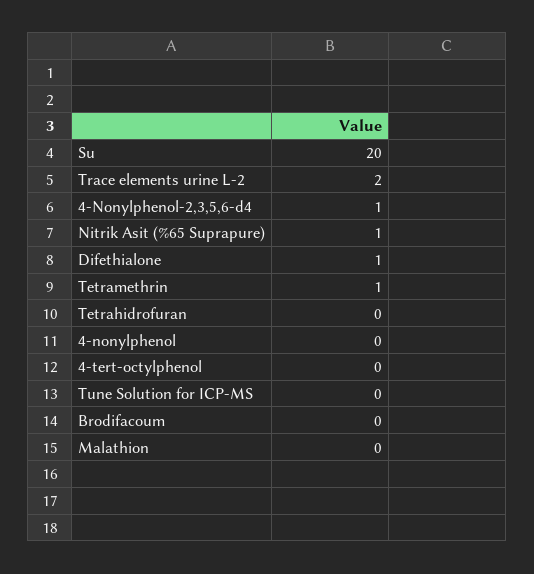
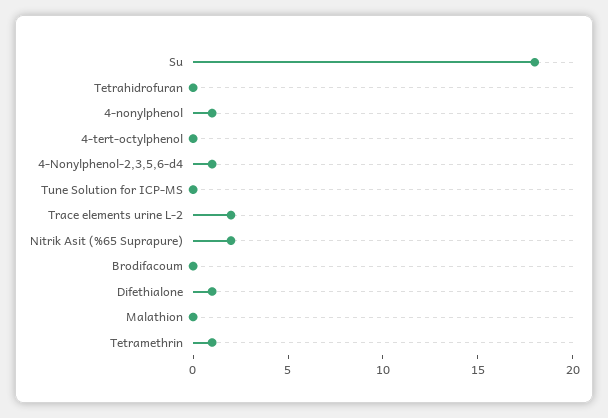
  {
-   "Su": 20,
+   "Su": 18,
    "Trace elements urine L-2": 2,
    "4-Nonylphenol-2,3,5,6-d4": 1,
-   "Nitrik Asit (%65 Suprapure)": 1,
+   "Nitrik Asit (%65 Suprapure)": 2,
    "Difethialone": 1,
    "Tetramethrin": 1,
    "Tetrahidrofuran": 0,
-   "4-nonylphenol": 0,
+   "4-nonylphenol": 1,
    "4-tert-octylphenol": 0,
    "Tune Solution for ICP-MS": 0,
    "Brodifacoum": 0,
    "Malathion": 0
  }

